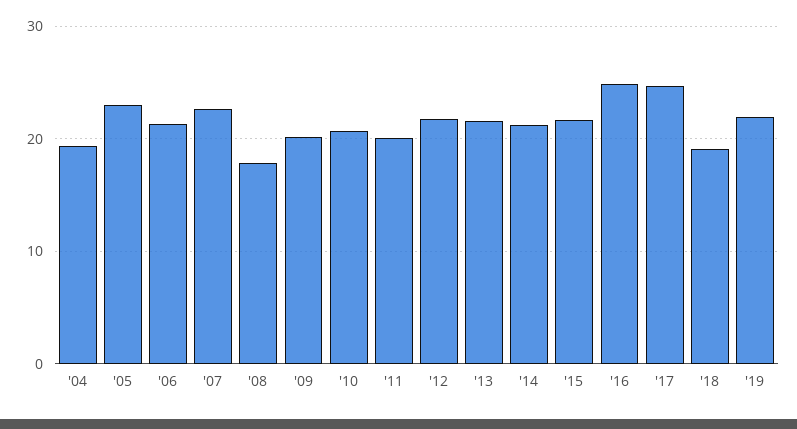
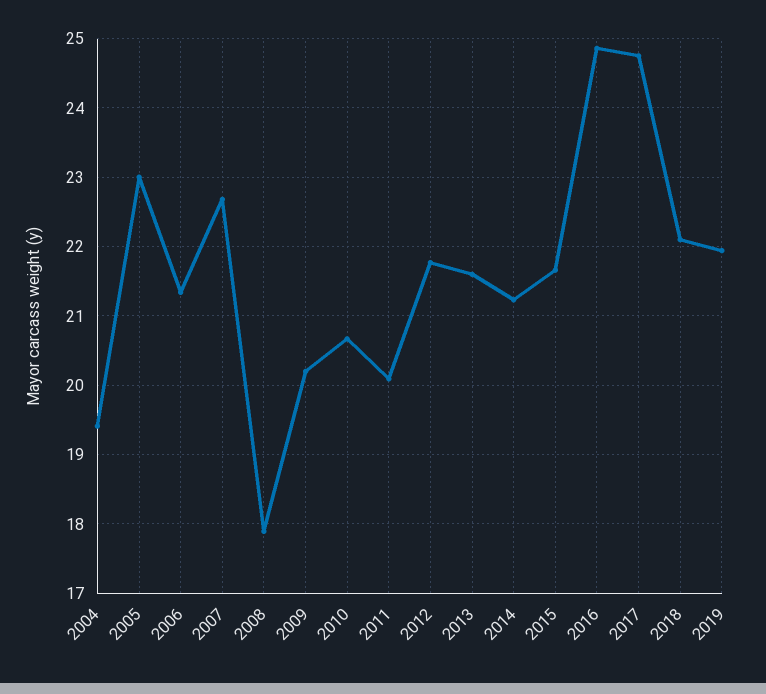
  {
    "'04": 19.4,
    "'05": 23,
    "'06": 21.3,
    "'07": 22.7,
    "'08": 17.9,
    "'09": 20.2,
    "'10": 20.7,
    "'11": 20.1,
    "'12": 21.8,
    "'13": 21.6,
    "'14": 21.2,
    "'15": 21.7,
    "'16": 24.9,
    "'17": 24.8,
-   "'18": 19,
+   "'18": 22.1,
    "'19": 21.9
  }

